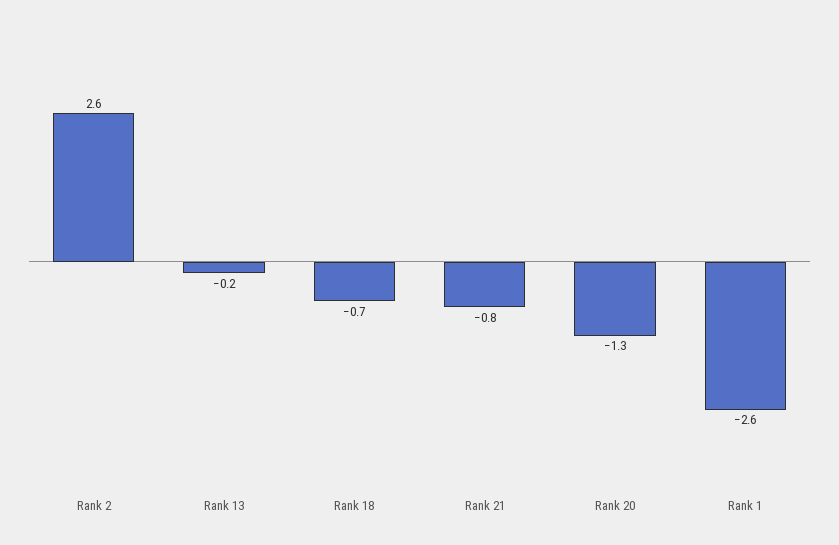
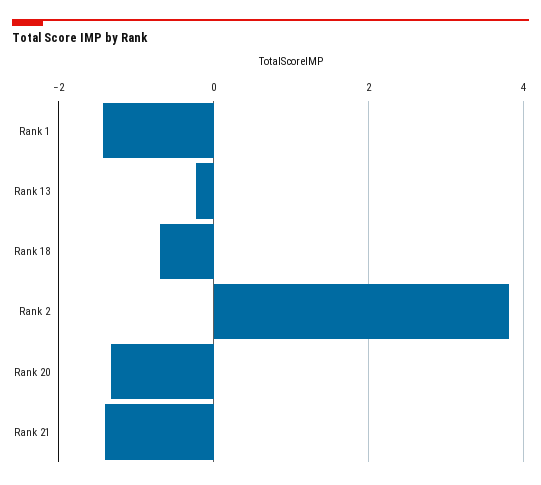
  {
-   "Rank 2": 2.6,
+   "Rank 2": 3.8,
    "Rank 13": -0.2,
    "Rank 18": -0.7,
-   "Rank 21": -0.8,
+   "Rank 21": -1.4,
    "Rank 20": -1.3,
-   "Rank 1": -2.6
+   "Rank 1": -1.4
  }

